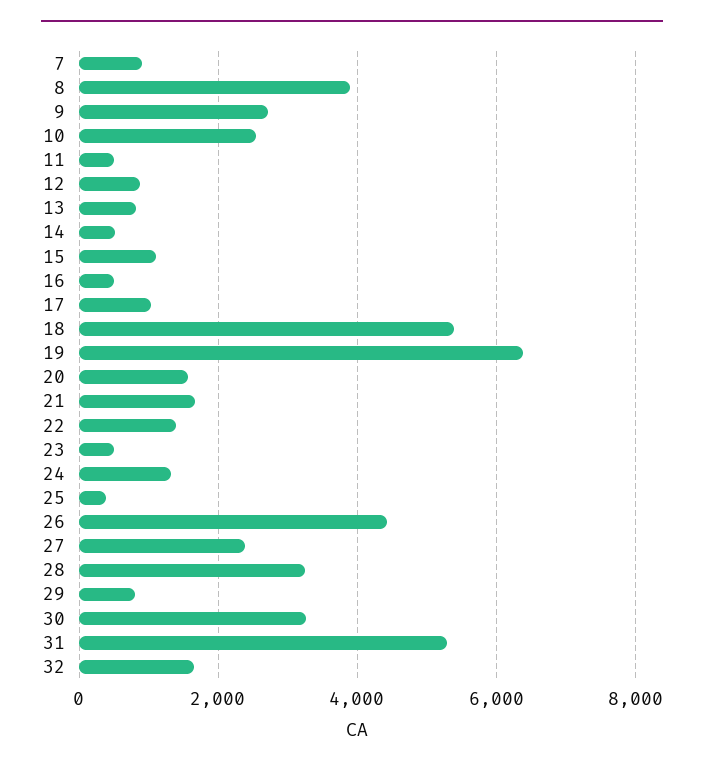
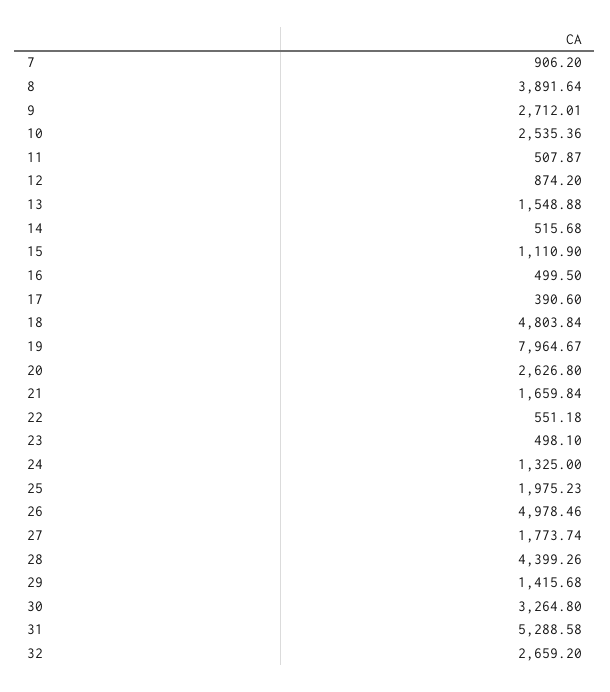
  {
    "7": 906.2,
    "8": 3891.64,
    "9": 2712.01,
    "10": 2535.36,
    "11": 507.87,
    "12": 874.2,
-   "13": 800,
+   "13": 1548.88,
    "14": 515.68,
    "15": 1110.9,
    "16": 499.5,
-   "17": 1000,
+   "17": 390.6,
-   "18": 5400,
+   "18": 4803.84,
-   "19": 6400,
+   "19": 7964.67,
-   "20": 1600,
+   "20": 2626.8,
    "21": 1659.84,
-   "22": 1400,
+   "22": 551.18,
    "23": 498.1,
    "24": 1325,
-   "25": 400,
+   "25": 1975.23,
-   "26": 4400,
+   "26": 4978.46,
-   "27": 2400,
+   "27": 1773.74,
-   "28": 3200,
+   "28": 4399.26,
-   "29": 800,
+   "29": 1415.68,
    "30": 3264.8,
    "31": 5288.58,
-   "32": 1600
+   "32": 2659.2
  }

